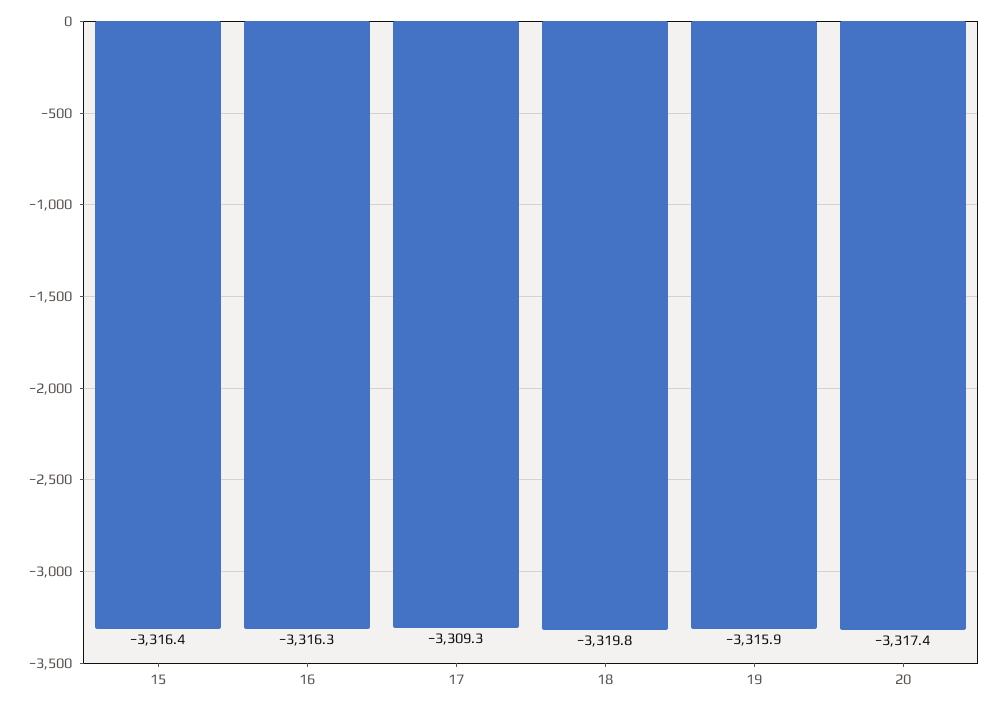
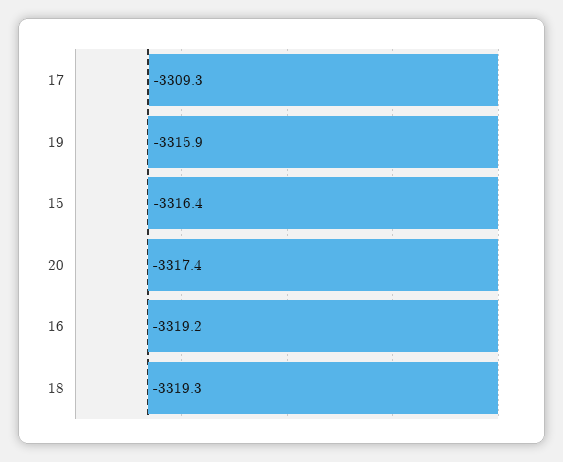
  {
    "15": -3316.4,
-   "16": -3316.3,
+   "16": -3319.2,
    "17": -3309.3,
-   "18": -3319.8,
+   "18": -3319.3,
    "19": -3315.9,
    "20": -3317.4
  }

